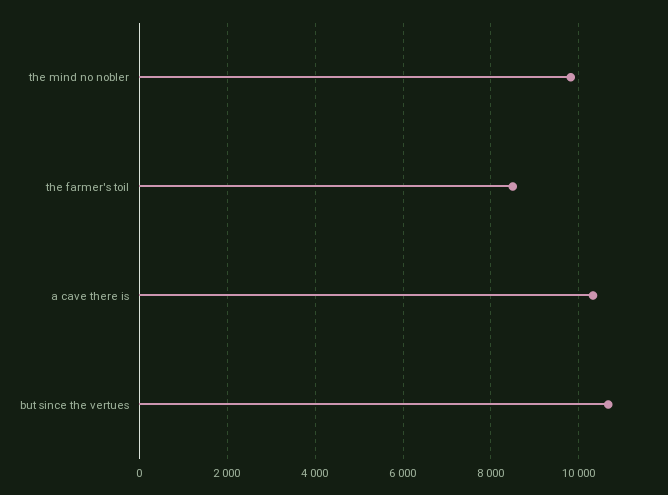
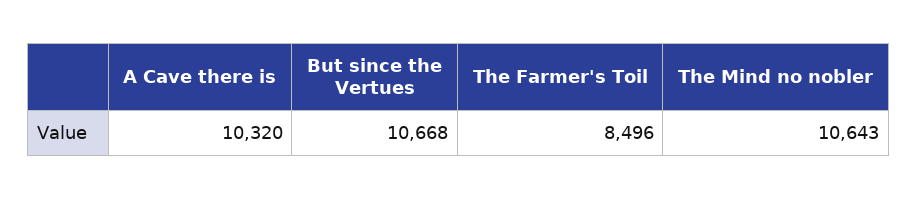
  {
-   "the mind no nobler": 9800,
+   "the mind no nobler": 10643,
    "the farmer's toil": 8496,
    "a cave there is": 10320,
    "but since the vertues": 10668
  }

